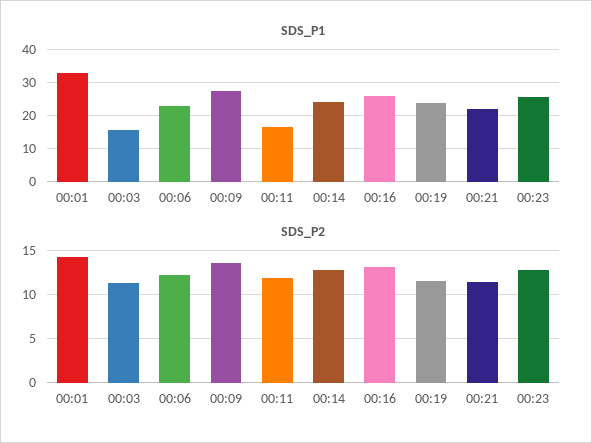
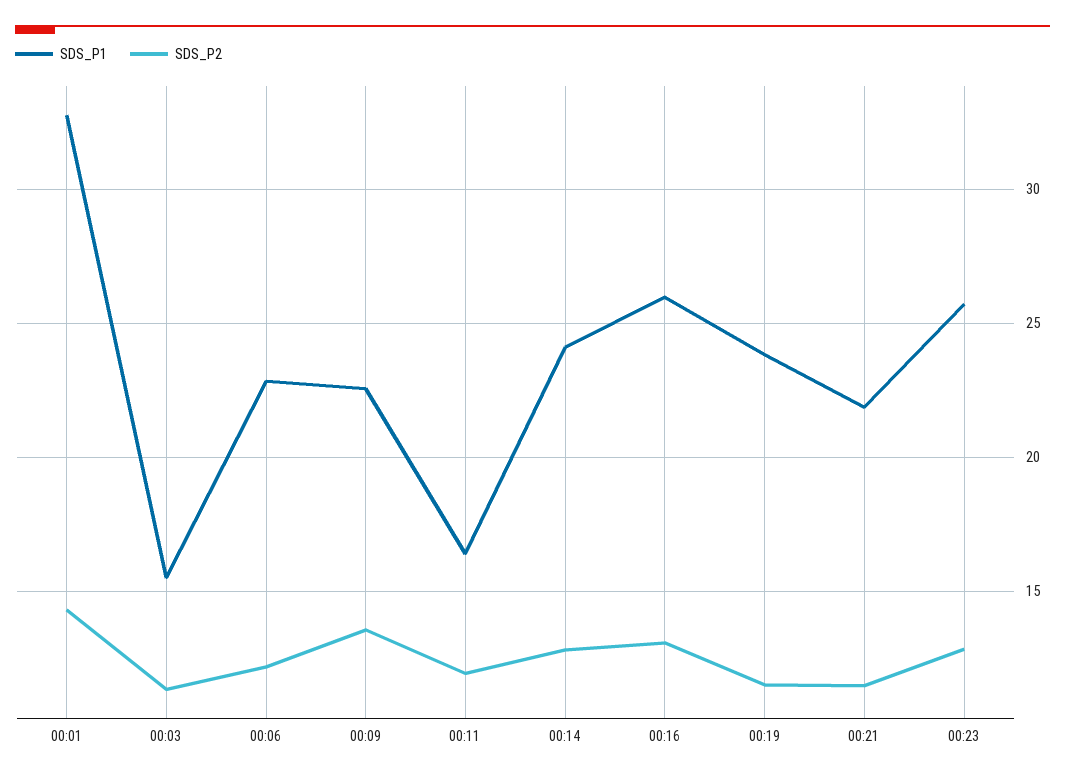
  {
    "SDS_P1": {
      "00:01": 33,
      "00:03": 15.5,
      "00:06": 23,
-     "00:09": 28,
+     "00:09": 22.5,
      "00:11": 16.5,
      "00:14": 24,
      "00:16": 26,
      "00:19": 24,
      "00:21": 22,
      "00:23": 25.5
    },
    "SDS_P2": {
      "00:01": 14.5,
      "00:03": 11.5,
      "00:06": 12,
      "00:09": 13.5,
      "00:11": 12,
      "00:14": 13,
      "00:16": 13,
      "00:19": 11.5,
      "00:21": 11.5,
      "00:23": 13
    }
  }

